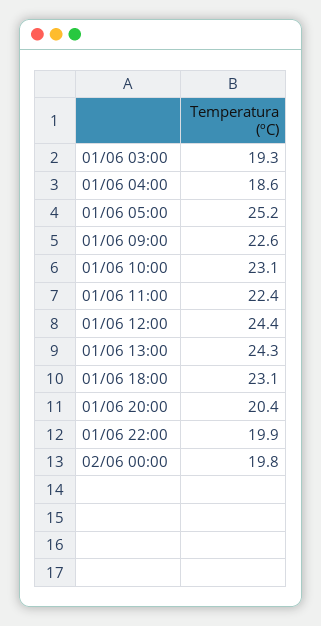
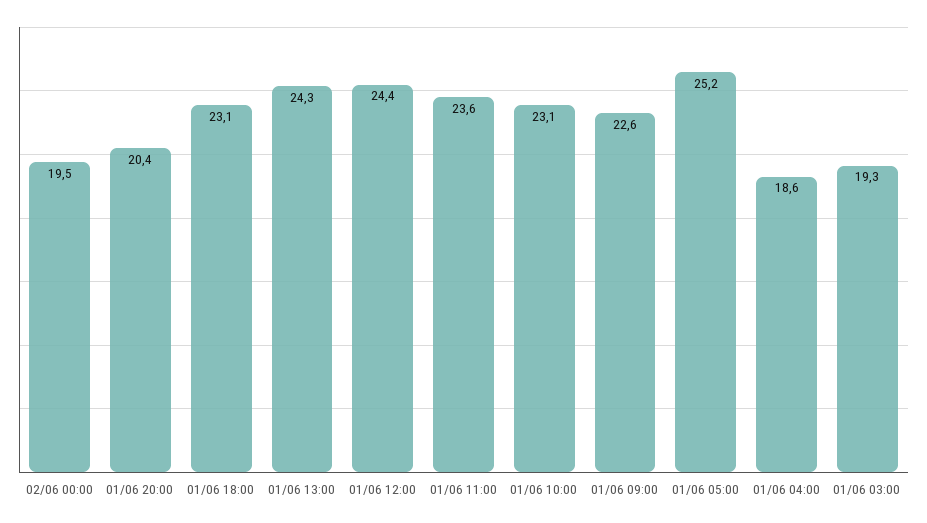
  {
    "01/06 03:00": 19.3,
    "01/06 04:00": 18.6,
    "01/06 05:00": 25.2,
    "01/06 09:00": 22.6,
    "01/06 10:00": 23.1,
-   "01/06 11:00": 22.4,
+   "01/06 11:00": 23.6,
    "01/06 12:00": 24.4,
    "01/06 13:00": 24.3,
    "01/06 18:00": 23.1,
    "01/06 20:00": 20.4,
-   "01/06 22:00": 19.9,
-   "02/06 00:00": 19.8
+   "02/06 00:00": 19.5
  }

